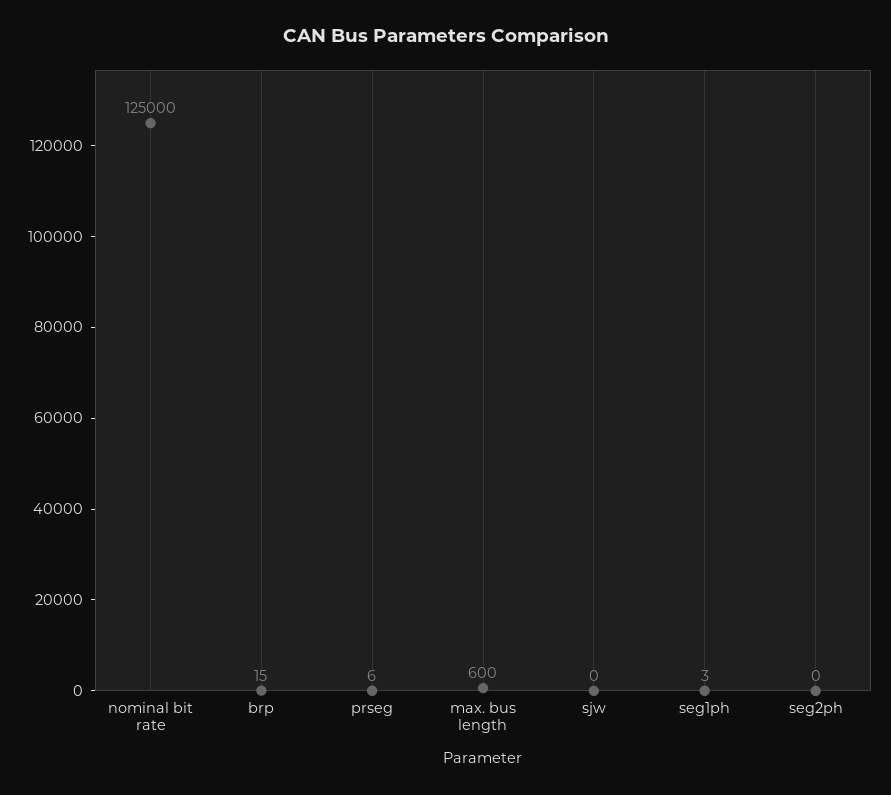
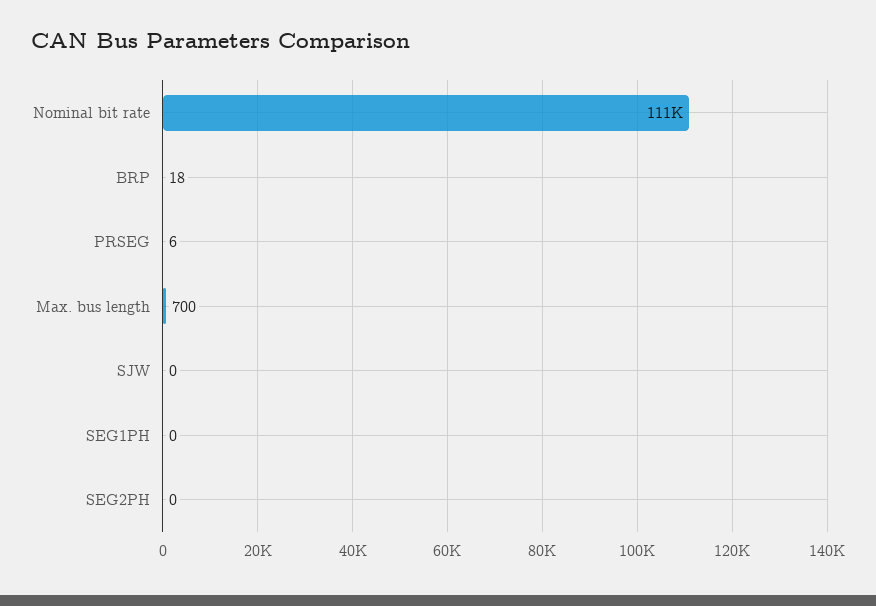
  {
-   "nominal bit rate": 125000,
+   "nominal bit rate": 111000,
-   "brp": 15,
+   "brp": 18,
    "prseg": 6,
-   "max. bus length": 600,
+   "max. bus length": 700,
    "sjw": 0,
-   "seg1ph": 3,
+   "seg1ph": 0,
    "seg2ph": 0
  }

